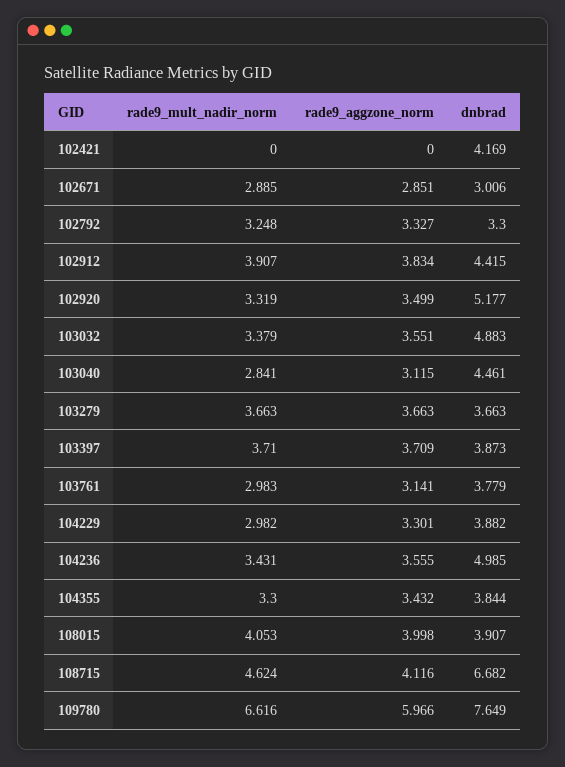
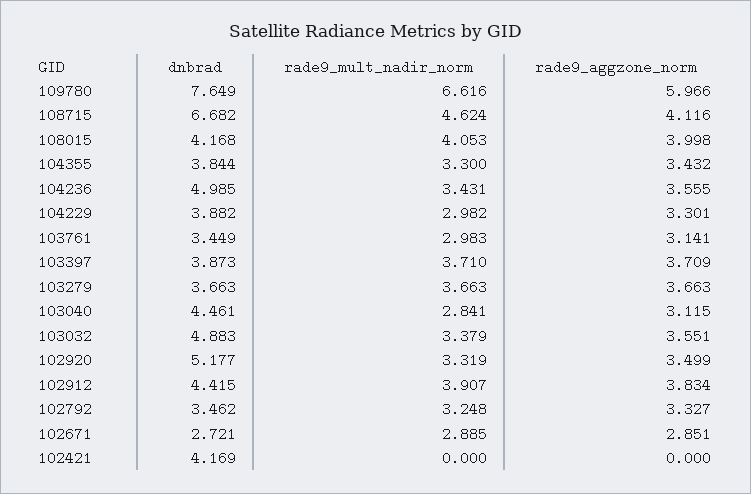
  {
    "rade9_mult_nadir_norm": {
      "102421": 0,
      "102671": 2.885,
      "102792": 3.248,
      "102912": 3.907,
      "102920": 3.319,
      "103032": 3.379,
      "103040": 2.841,
      "103279": 3.663,
      "103397": 3.71,
      "103761": 2.983,
      "104229": 2.982,
      "104236": 3.431,
      "104355": 3.3,
      "108015": 4.053,
      "108715": 4.624,
      "109780": 6.616
    },
    "rade9_aggzone_norm": {
      "102421": 0,
      "102671": 2.851,
      "102792": 3.327,
      "102912": 3.834,
      "102920": 3.499,
      "103032": 3.551,
      "103040": 3.115,
      "103279": 3.663,
      "103397": 3.709,
      "103761": 3.141,
      "104229": 3.301,
      "104236": 3.555,
      "104355": 3.432,
      "108015": 3.998,
      "108715": 4.116,
      "109780": 5.966
    },
    "dnbrad": {
      "102421": 4.169,
-     "102671": 3.006,
+     "102671": 2.721,
-     "102792": 3.3,
+     "102792": 3.462,
      "102912": 4.415,
      "102920": 5.177,
      "103032": 4.883,
      "103040": 4.461,
      "103279": 3.663,
      "103397": 3.873,
-     "103761": 3.779,
+     "103761": 3.449,
      "104229": 3.882,
      "104236": 4.985,
      "104355": 3.844,
-     "108015": 3.907,
+     "108015": 4.168,
      "108715": 6.682,
      "109780": 7.649
    }
  }

